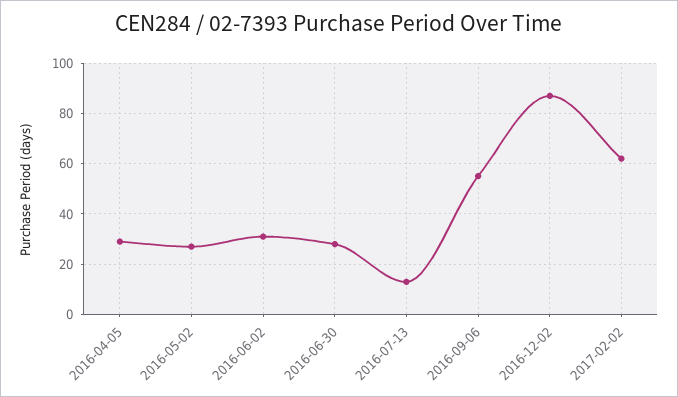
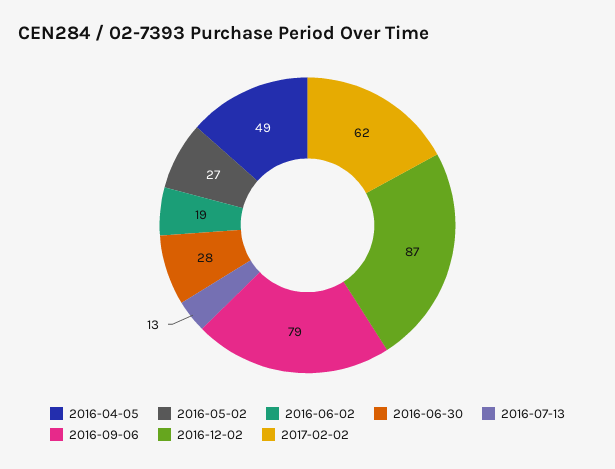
  {
-   "2016-04-05": 30,
+   "2016-04-05": 49,
    "2016-05-02": 27,
-   "2016-06-02": 30,
+   "2016-06-02": 19,
    "2016-06-30": 28,
    "2016-07-13": 13,
-   "2016-09-06": 55,
+   "2016-09-06": 79,
    "2016-12-02": 87,
    "2017-02-02": 62
  }

